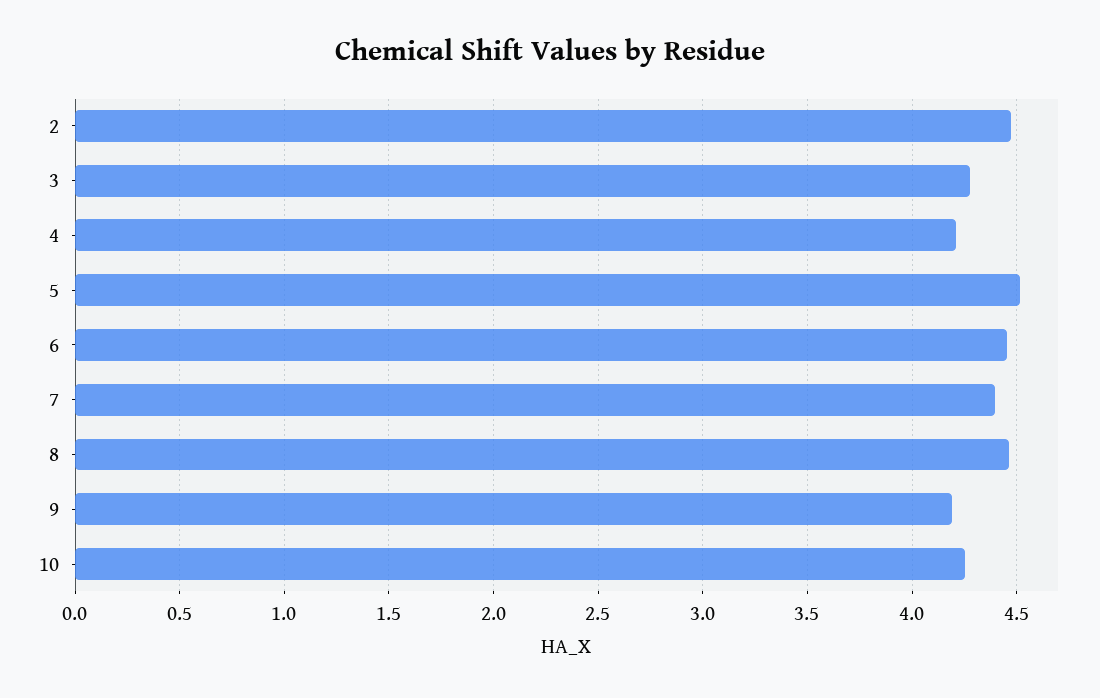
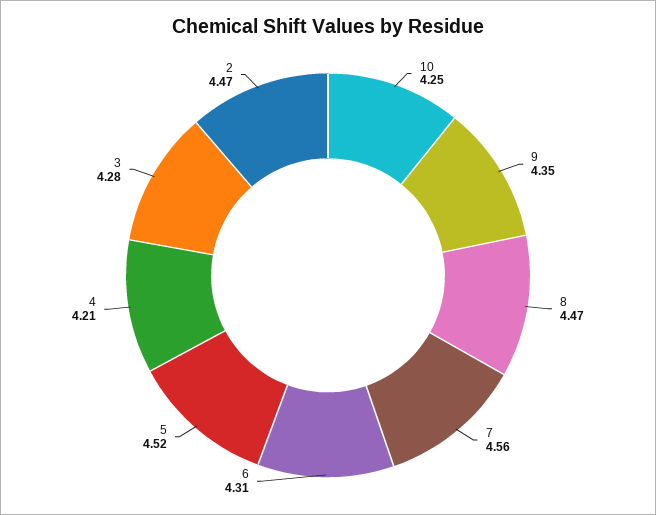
  {
    "2": 4.47,
    "3": 4.28,
    "4": 4.21,
    "5": 4.52,
-   "6": 4.45,
+   "6": 4.31,
-   "7": 4.4,
+   "7": 4.56,
    "8": 4.47,
-   "9": 4.2,
+   "9": 4.35,
    "10": 4.25
  }

